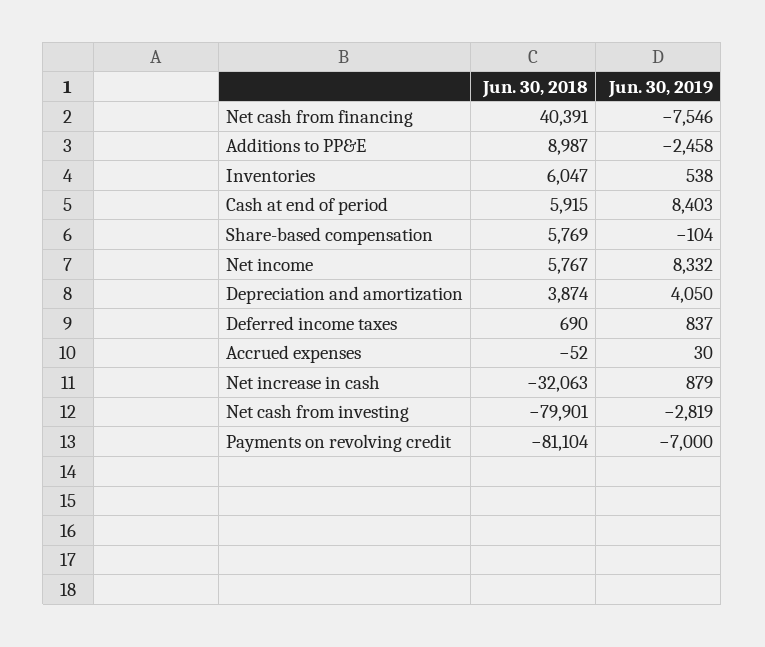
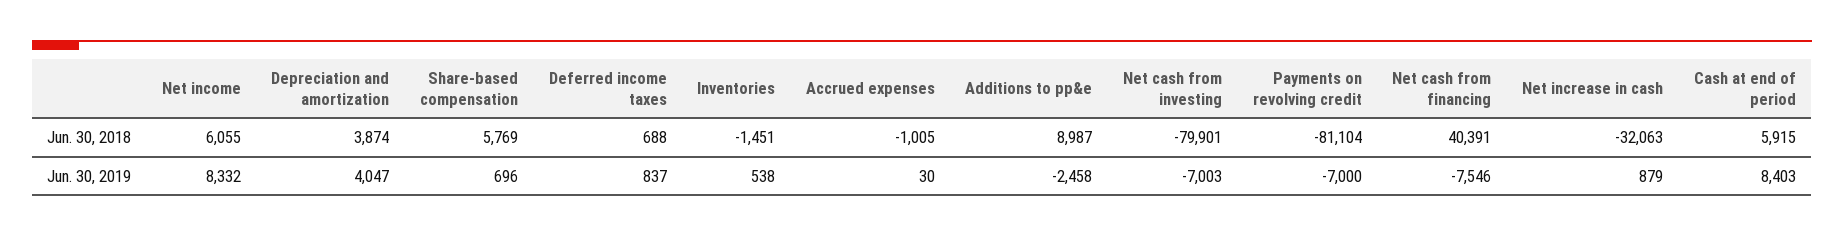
  {
    "Jun. 30, 2018": {
      "Net cash from financing": 40391,
      "Additions to PP&E": 8987,
-     "Inventories": 6047,
+     "Inventories": -1451,
      "Cash at end of period": 5915,
      "Share-based compensation": 5769,
-     "Net income": 5767,
+     "Net income": 6055,
      "Depreciation and amortization": 3874,
-     "Deferred income taxes": 690,
+     "Deferred income taxes": 688,
-     "Accrued expenses": -52,
+     "Accrued expenses": -1005,
      "Net increase in cash": -32063,
      "Net cash from investing": -79901,
      "Payments on revolving credit": -81104
    },
    "Jun. 30, 2019": {
      "Net cash from financing": -7546,
      "Additions to PP&E": -2458,
      "Inventories": 538,
      "Cash at end of period": 8403,
-     "Share-based compensation": -104,
+     "Share-based compensation": 696,
      "Net income": 8332,
-     "Depreciation and amortization": 4050,
+     "Depreciation and amortization": 4047,
      "Deferred income taxes": 837,
      "Accrued expenses": 30,
      "Net increase in cash": 879,
-     "Net cash from investing": -2819,
+     "Net cash from investing": -7003,
      "Payments on revolving credit": -7000
    }
  }

